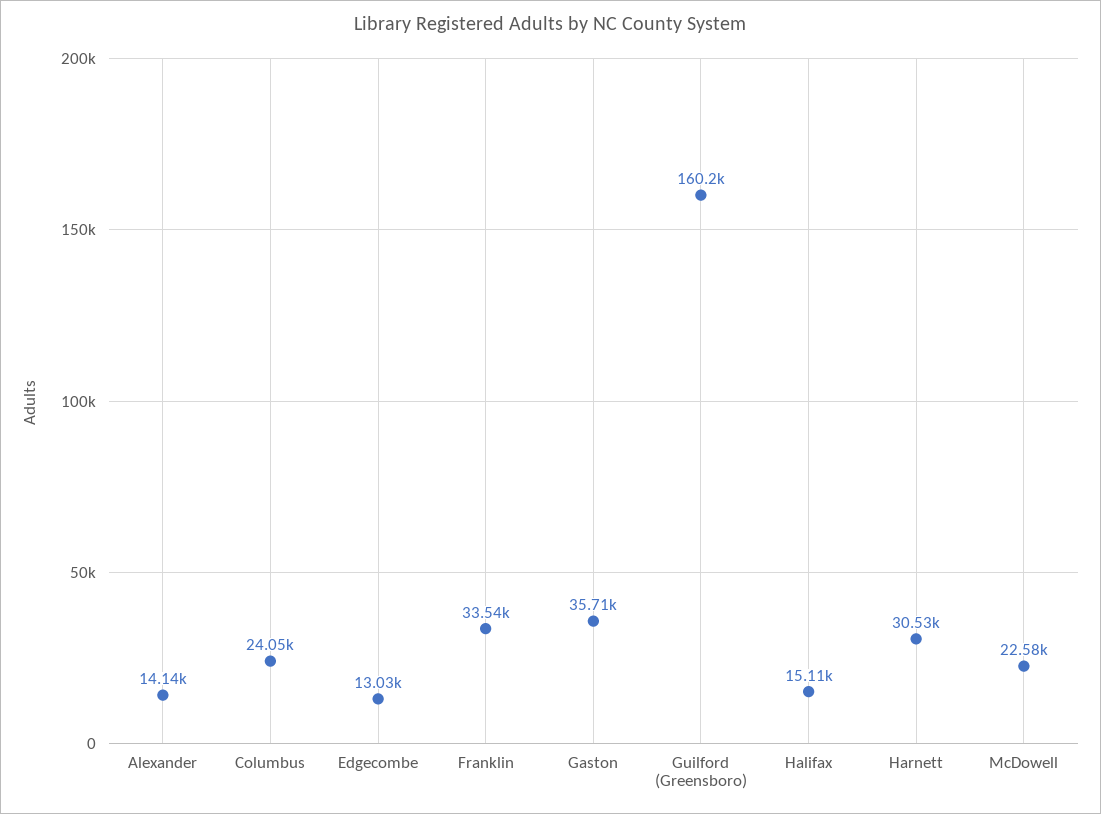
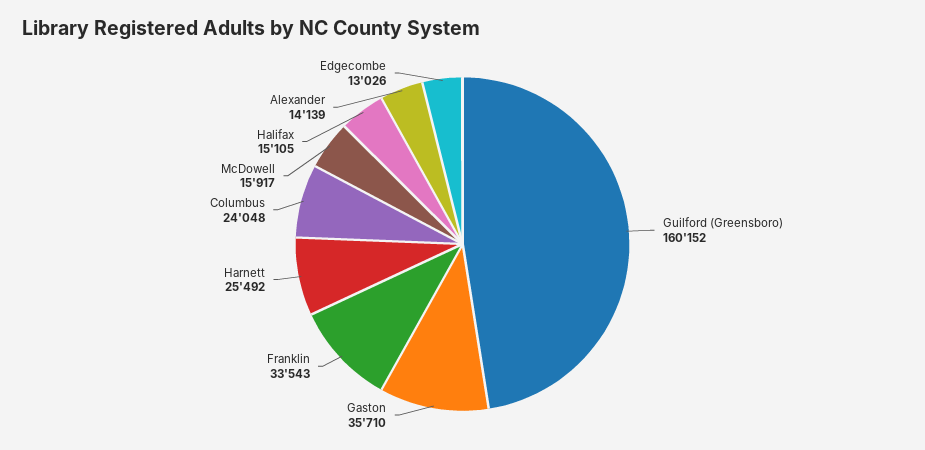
  {
    "Alexander": 14139,
    "Columbus": 24048,
    "Edgecombe": 13026,
    "Franklin": 33543,
    "Gaston": 35710,
    "Guilford (Greensboro)": 160152,
    "Halifax": 15105,
-   "Harnett": 30530,
+   "Harnett": 25492,
-   "McDowell": 22580
+   "McDowell": 15917
  }

